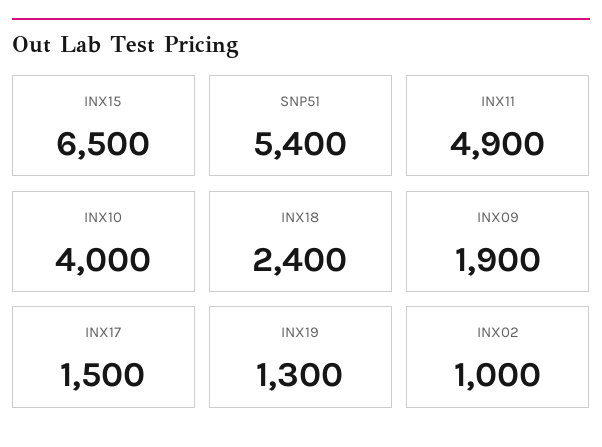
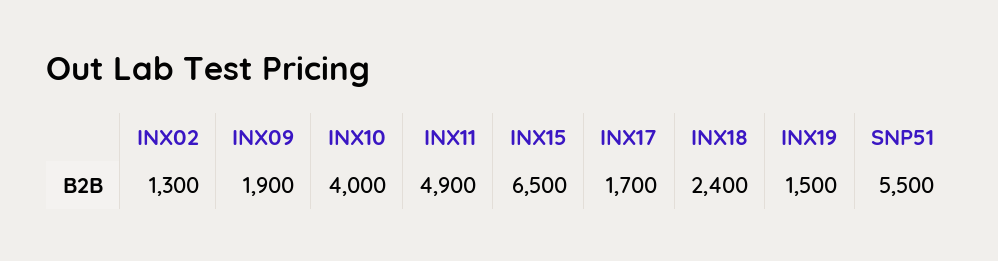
  {
    "INX15": 6500,
-   "SNP51": 5400,
+   "SNP51": 5500,
    "INX11": 4900,
    "INX10": 4000,
    "INX18": 2400,
    "INX09": 1900,
-   "INX17": 1500,
+   "INX17": 1700,
-   "INX19": 1300,
+   "INX19": 1500,
-   "INX02": 1000
+   "INX02": 1300
  }

